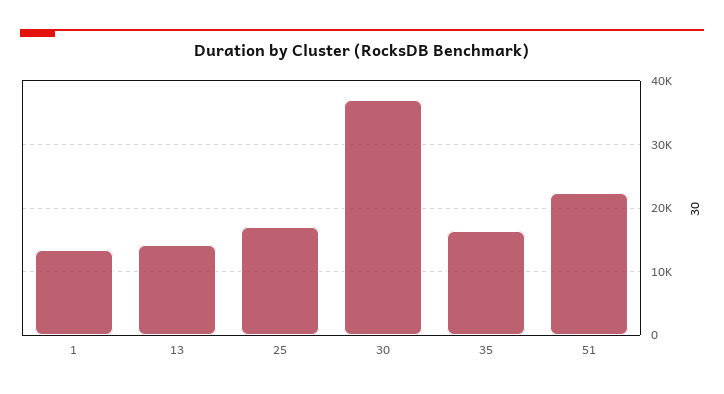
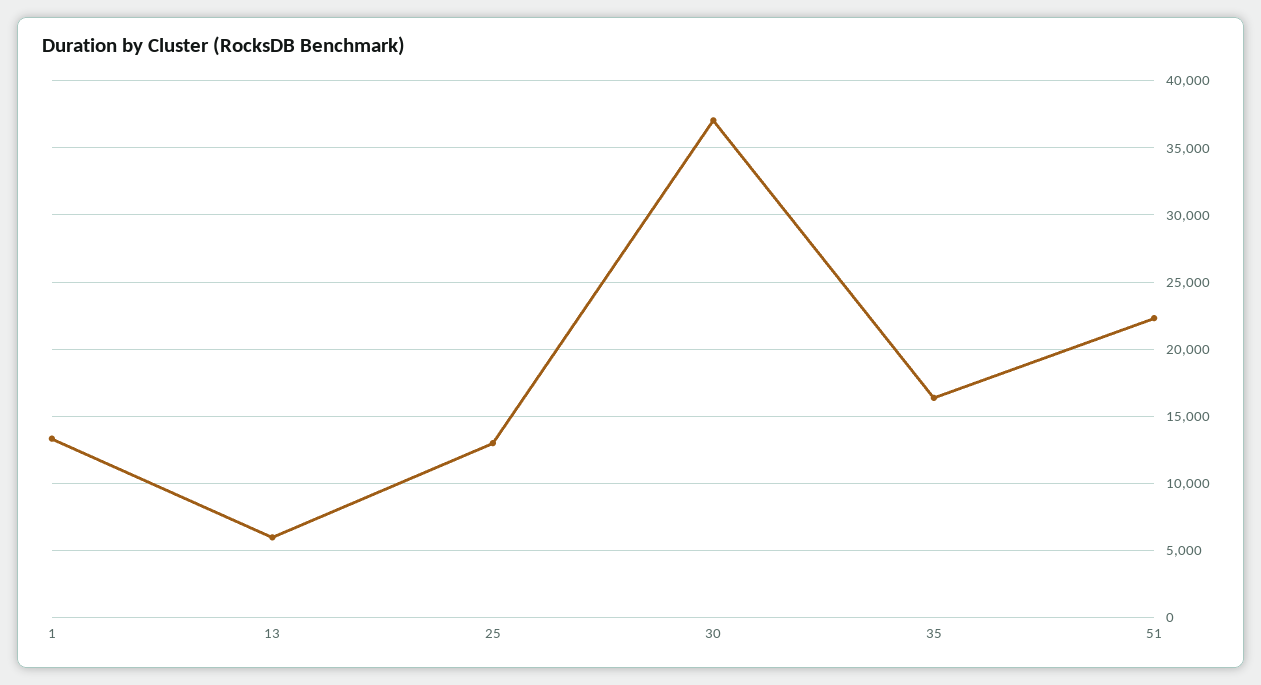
  {
    "1": 13500,
-   "13": 14000,
+   "13": 6000,
-   "25": 17000,
+   "25": 13000,
    "30": 37000,
    "35": 16500,
    "51": 22500
  }

